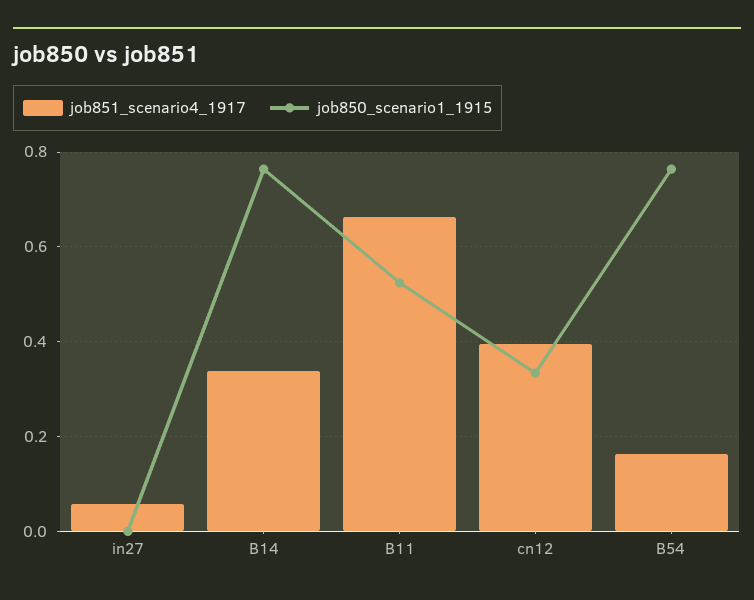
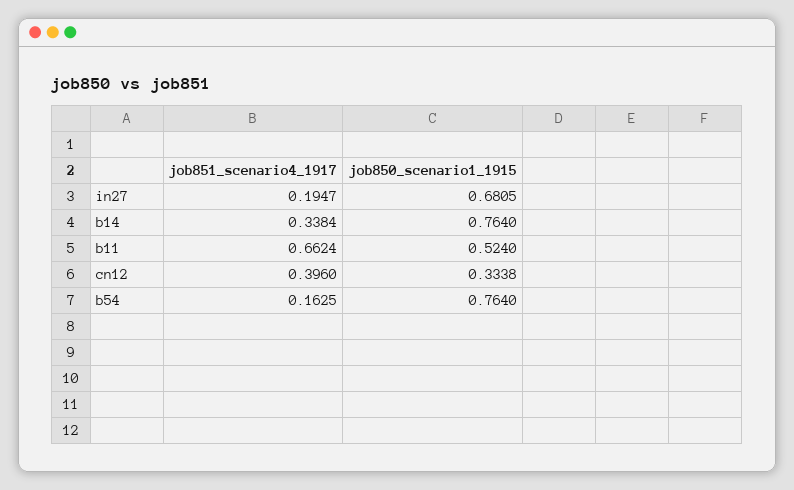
  {
    "job851_scenario4_1917": {
-     "in27": 0.06,
+     "in27": 0.1947,
      "B14": 0.3384,
      "B11": 0.6624,
      "cn12": 0.396,
      "B54": 0.1625
    },
    "job850_scenario1_1915": {
-     "in27": 0,
+     "in27": 0.6805,
      "B14": 0.764,
      "B11": 0.524,
      "cn12": 0.3338,
      "B54": 0.764
    }
  }

